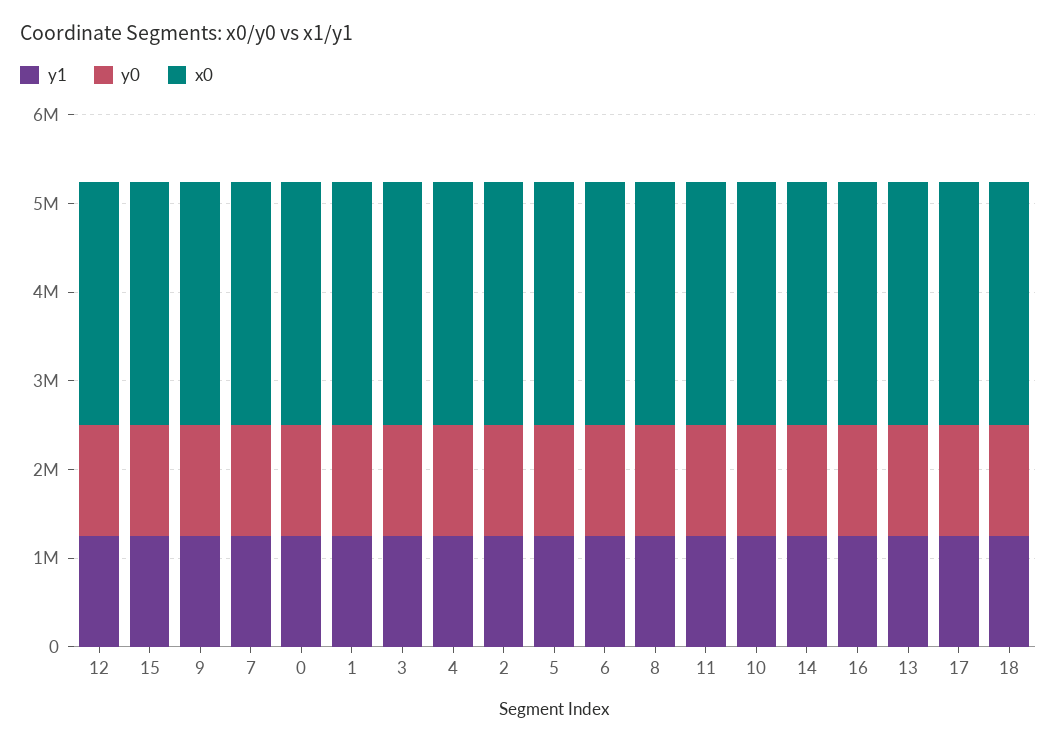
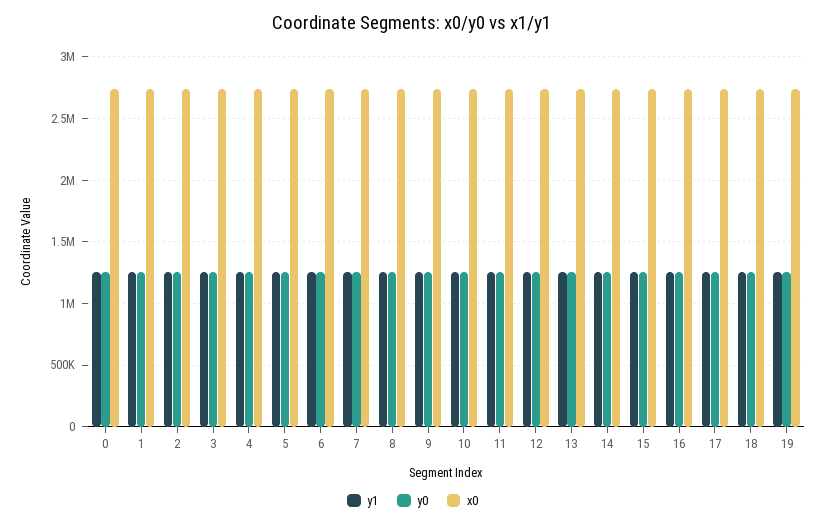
  {
    "y1": {
      "12": 1250000,
      "15": 1250000,
      "9": 1250000,
      "7": 1250000,
      "0": 1250000,
      "1": 1250000,
      "3": 1250000,
      "4": 1250000,
      "2": 1250000,
      "5": 1250000,
      "6": 1250000,
      "8": 1250000,
      "11": 1250000,
      "10": 1250000,
      "14": 1250000,
      "16": 1250000,
      "13": 1250000,
      "17": 1250000,
-     "18": 1250000
+     "18": 1250000,
+     "19": 1250000
    },
    "y0": {
      "12": 1250000,
      "15": 1250000,
      "9": 1250000,
      "7": 1250000,
      "0": 1250000,
      "1": 1250000,
      "3": 1250000,
      "4": 1250000,
      "2": 1250000,
      "5": 1250000,
      "6": 1250000,
      "8": 1250000,
      "11": 1250000,
      "10": 1250000,
      "14": 1250000,
      "16": 1250000,
      "13": 1250000,
      "17": 1250000,
-     "18": 1250000
+     "18": 1250000,
+     "19": 1250000
    },
    "x0": {
      "12": 2750000,
      "15": 2750000,
      "9": 2750000,
      "7": 2750000,
      "0": 2750000,
      "1": 2750000,
      "3": 2750000,
      "4": 2750000,
      "2": 2750000,
      "5": 2750000,
      "6": 2750000,
      "8": 2750000,
      "11": 2750000,
      "10": 2750000,
      "14": 2750000,
      "16": 2750000,
      "13": 2750000,
      "17": 2750000,
-     "18": 2750000
+     "18": 2750000,
+     "19": 2750000
    }
  }

